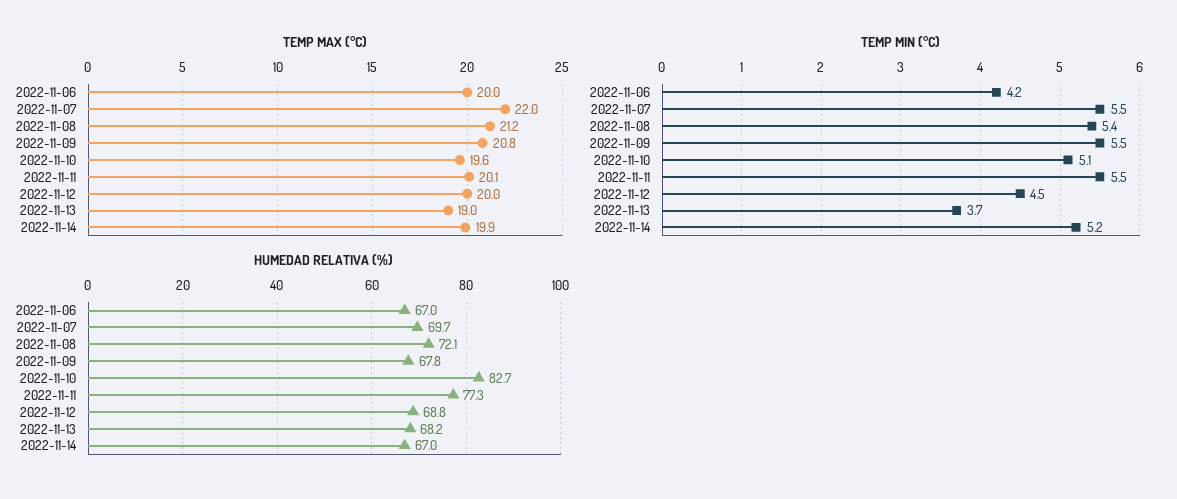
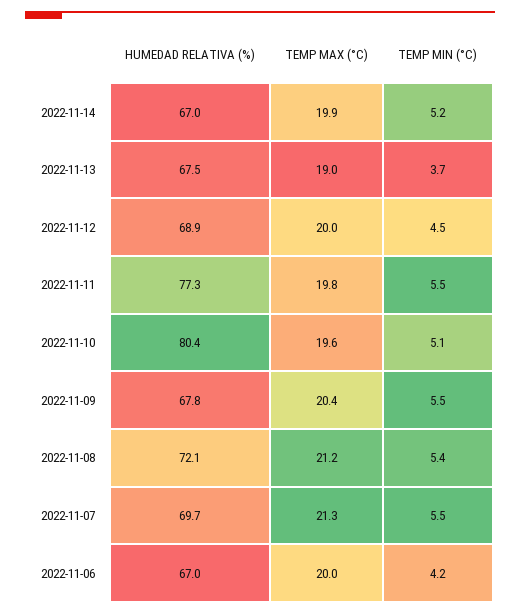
  {
    "TEMP MAX (°C)": {
      "2022-11-06": 20,
-     "2022-11-07": 22,
+     "2022-11-07": 21.3,
      "2022-11-08": 21.2,
-     "2022-11-09": 20.8,
+     "2022-11-09": 20.4,
      "2022-11-10": 19.6,
-     "2022-11-11": 20.1,
+     "2022-11-11": 19.8,
      "2022-11-12": 20,
      "2022-11-13": 19,
      "2022-11-14": 19.9
    },
    "TEMP MIN (°C)": {
      "2022-11-06": 4.2,
      "2022-11-07": 5.5,
      "2022-11-08": 5.4,
      "2022-11-09": 5.5,
      "2022-11-10": 5.1,
      "2022-11-11": 5.5,
      "2022-11-12": 4.5,
      "2022-11-13": 3.7,
      "2022-11-14": 5.2
    },
    "HUMEDAD RELATIVA (%)": {
      "2022-11-06": 67,
      "2022-11-07": 69.7,
      "2022-11-08": 72.1,
      "2022-11-09": 67.8,
-     "2022-11-10": 82.7,
+     "2022-11-10": 80.4,
      "2022-11-11": 77.3,
-     "2022-11-12": 68.8,
+     "2022-11-12": 68.9,
-     "2022-11-13": 68.2,
+     "2022-11-13": 67.5,
      "2022-11-14": 67
    }
  }

